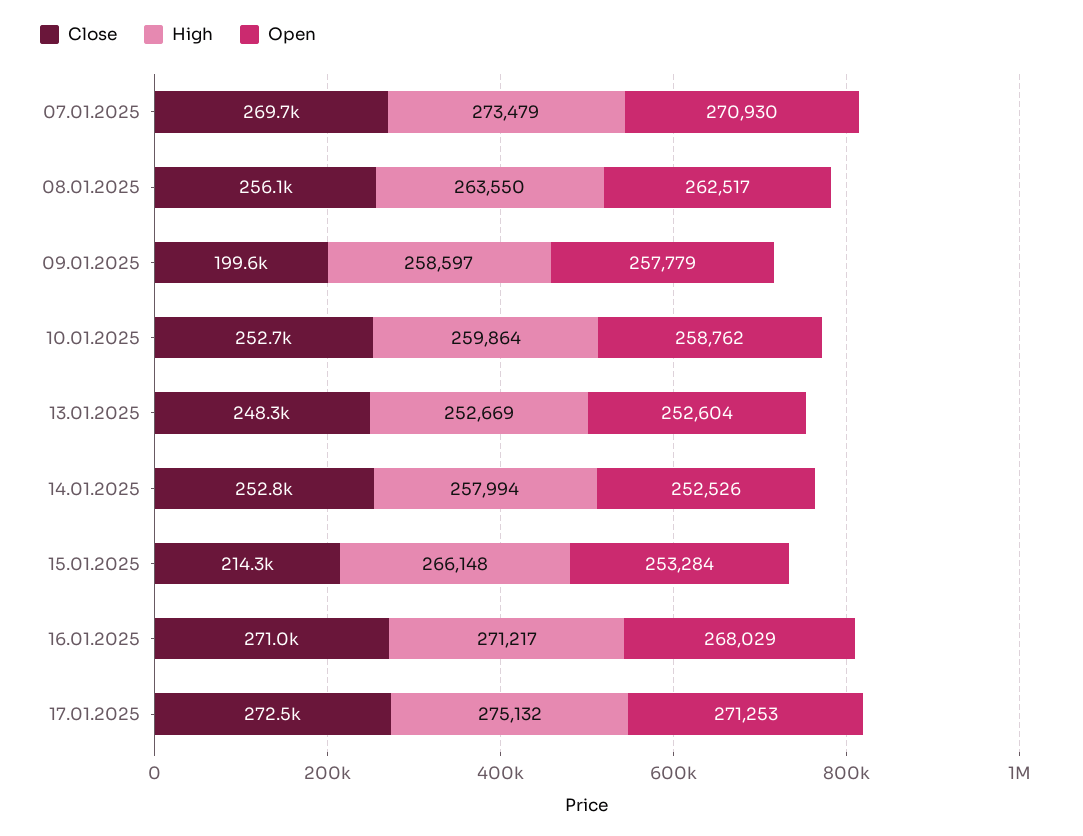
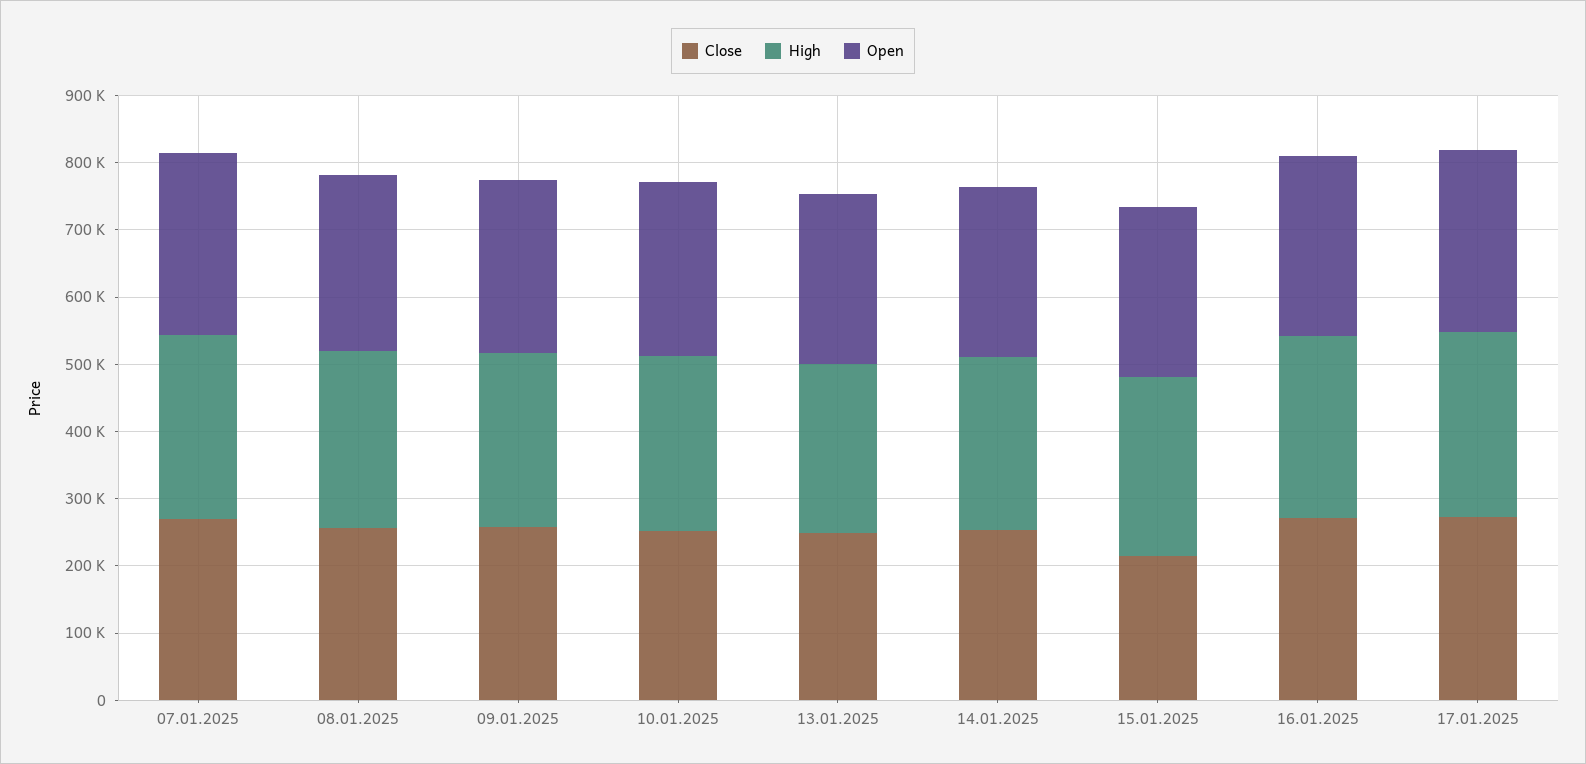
  {
    "Close": {
      "07.01.2025": 269700,
      "08.01.2025": 256100,
-     "09.01.2025": 199600,
+     "09.01.2025": 260000,
      "10.01.2025": 252700,
      "13.01.2025": 248300,
      "14.01.2025": 252800,
      "15.01.2025": 214300,
      "16.01.2025": 271000,
      "17.01.2025": 272500
    },
    "High": {
      "07.01.2025": 273479,
      "08.01.2025": 263550,
      "09.01.2025": 258597,
      "10.01.2025": 259864,
      "13.01.2025": 252669,
      "14.01.2025": 257994,
      "15.01.2025": 266148,
      "16.01.2025": 271217,
      "17.01.2025": 275132
    },
    "Open": {
      "07.01.2025": 270930,
      "08.01.2025": 262517,
      "09.01.2025": 257779,
      "10.01.2025": 258762,
      "13.01.2025": 252604,
      "14.01.2025": 252526,
      "15.01.2025": 253284,
      "16.01.2025": 268029,
      "17.01.2025": 271253
    }
  }

